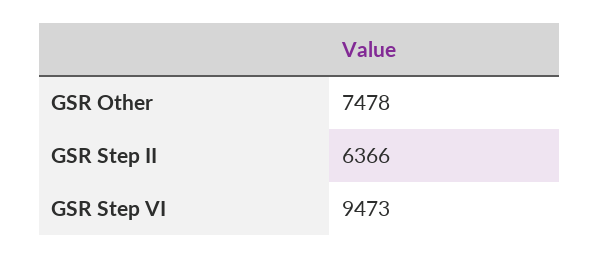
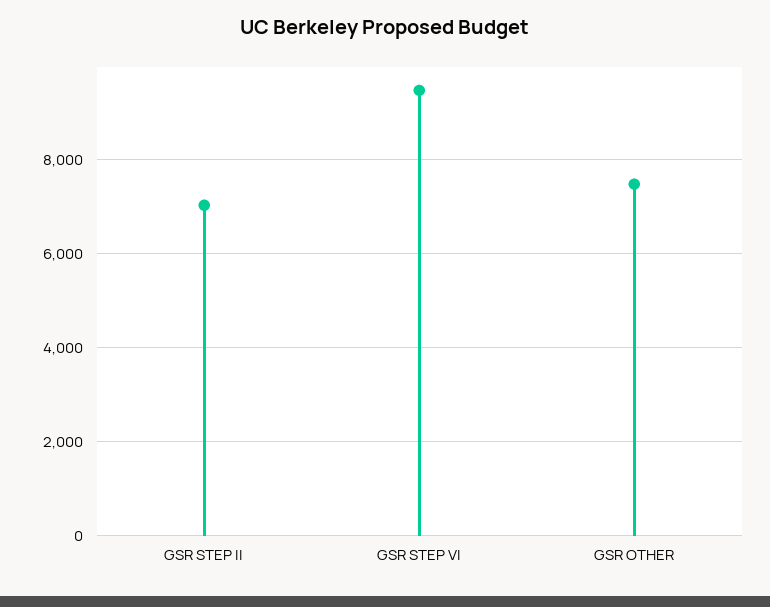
  {
    "GSR Other": 7478,
-   "GSR Step II": 6366,
+   "GSR Step II": 7000,
    "GSR Step VI": 9473
  }

